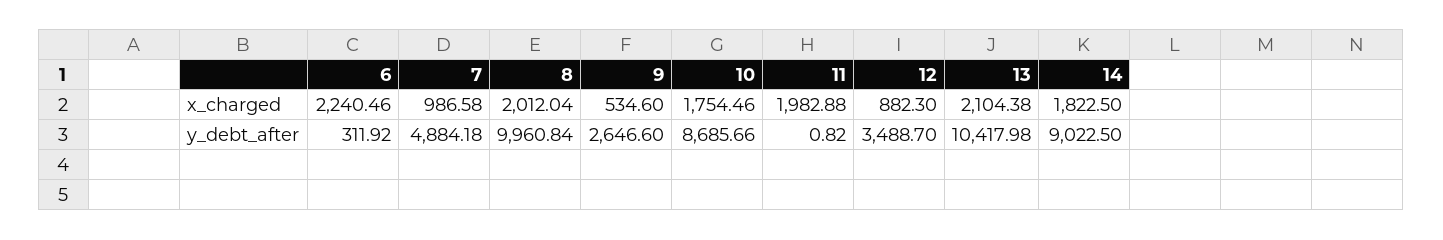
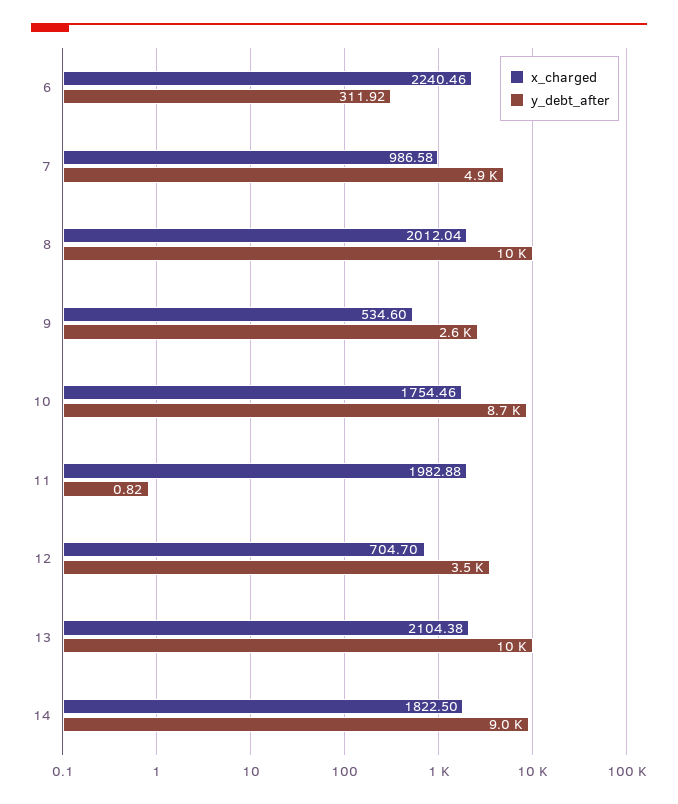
  {
    "x_charged": {
      "6": 2240.46,
      "7": 986.58,
      "8": 2012.04,
      "9": 534.6,
      "10": 1754.46,
      "11": 1982.88,
-     "12": 882.3,
+     "12": 704.7,
      "13": 2104.38,
      "14": 1822.5
    },
    "y_debt_after": {
      "6": 311.92,
      "7": 4884.18,
      "8": 9960.84,
      "9": 2646.6,
      "10": 8685.66,
      "11": 0.82,
      "12": 3488.7,
      "13": 10417.98,
      "14": 9022.5
    }
  }

